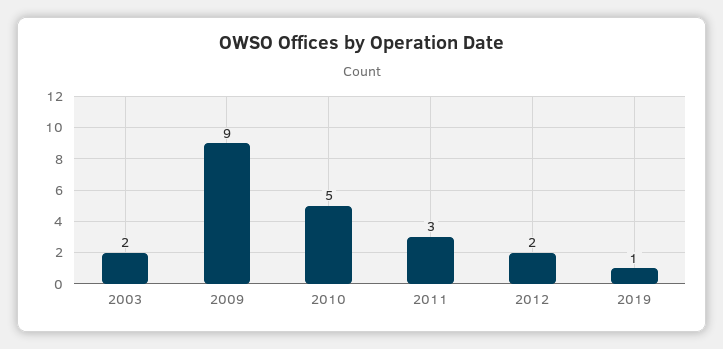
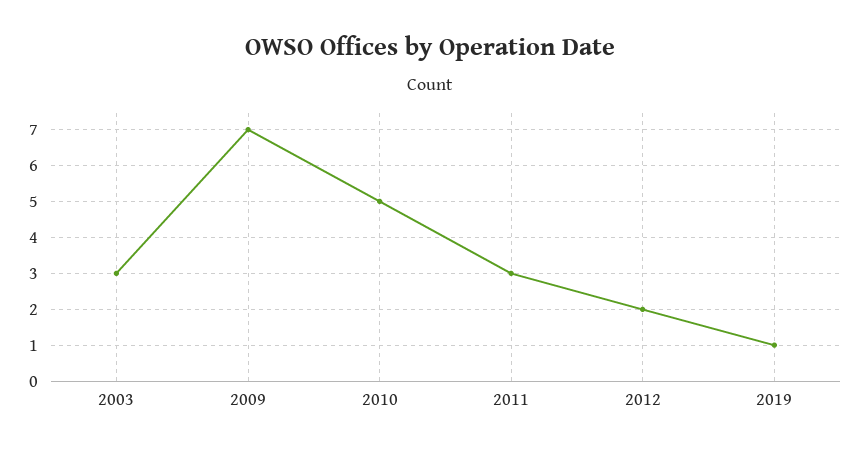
  {
-   "2003": 2,
+   "2003": 3,
-   "2009": 9,
+   "2009": 7,
    "2010": 5,
    "2011": 3,
    "2012": 2,
    "2019": 1
  }

